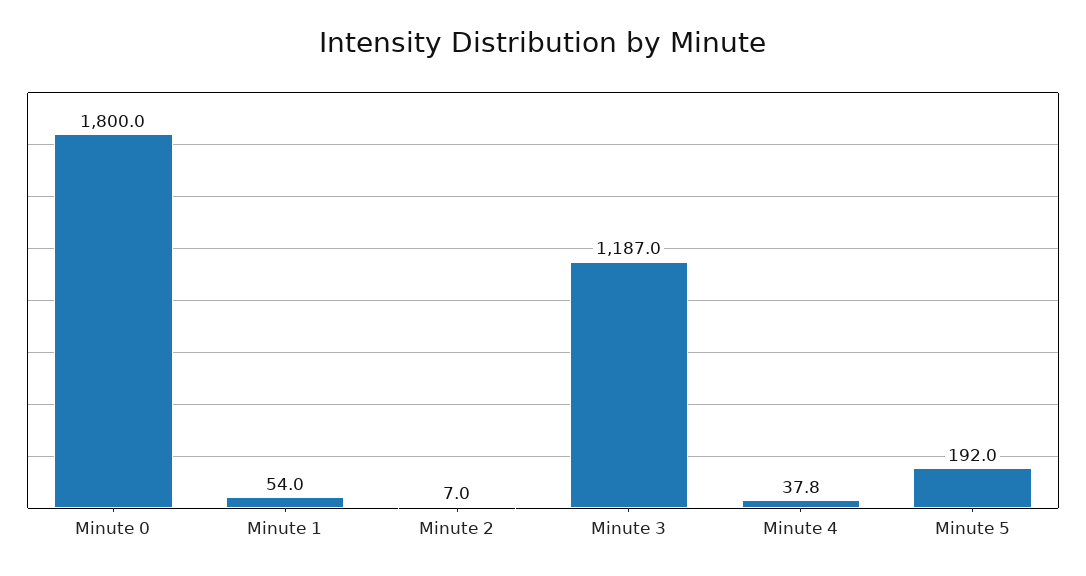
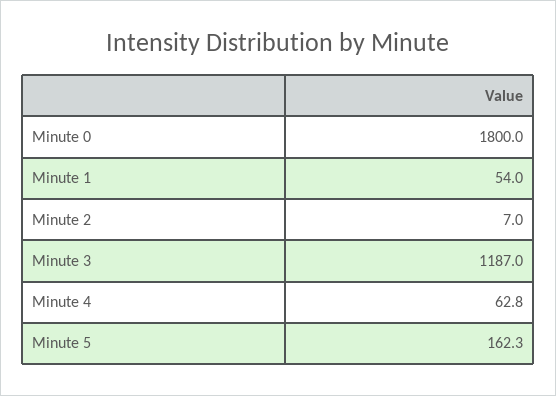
  {
    "Minute 0": 1800,
    "Minute 1": 54,
    "Minute 2": 7,
    "Minute 3": 1187,
-   "Minute 4": 37.8,
+   "Minute 4": 62.8,
-   "Minute 5": 192
+   "Minute 5": 162.3
  }

